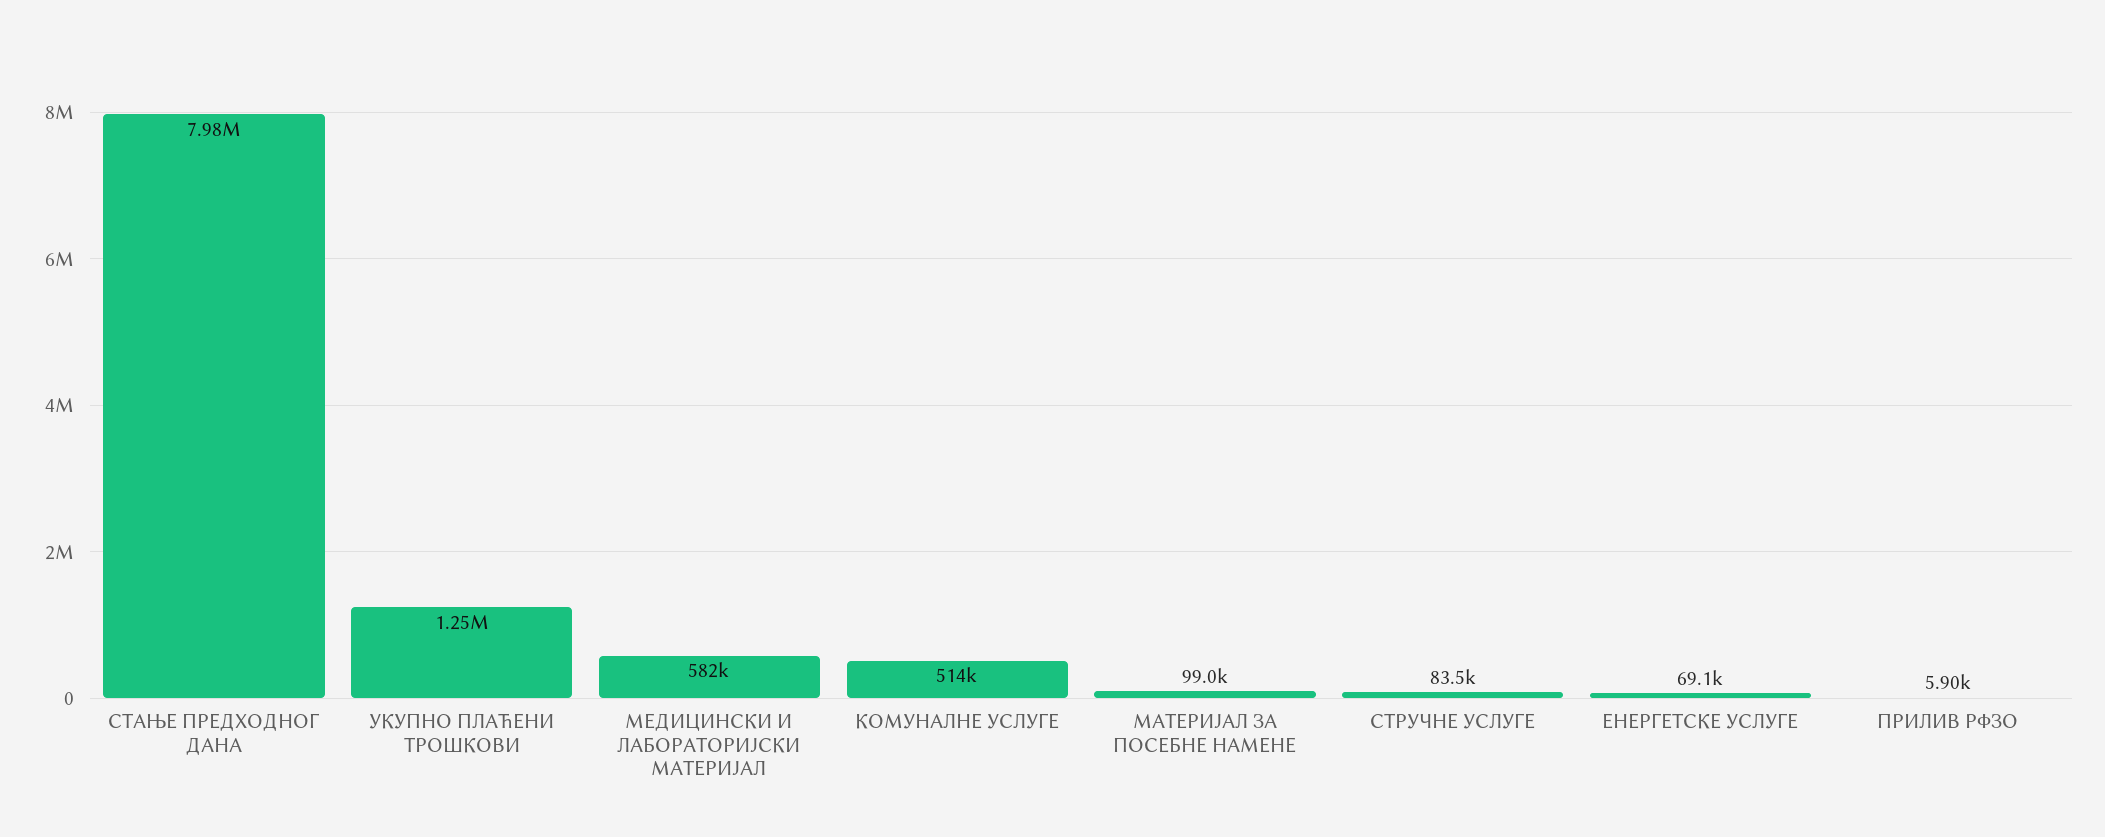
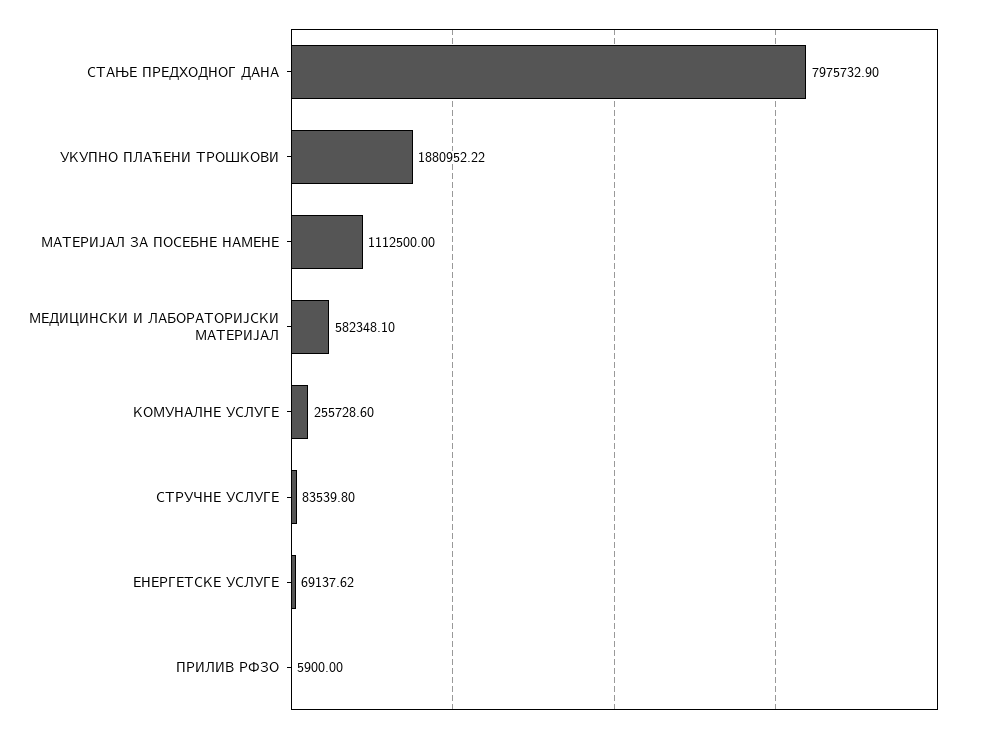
  {
    "СТАЊЕ ПРЕДХОДНОГ ДАНА": 7975732.9,
-   "УКУПНО ПЛАЋЕНИ ТРОШКОВИ": 1250000,
+   "УКУПНО ПЛАЋЕНИ ТРОШКОВИ": 1880952.22,
    "МЕДИЦИНСКИ И ЛАБОРАТОРИЈСКИ МАТЕРИЈАЛ": 582348.1,
-   "КОМУНАЛНЕ УСЛУГЕ": 514000,
+   "КОМУНАЛНЕ УСЛУГЕ": 255728.6,
-   "МАТЕРИЈАЛ ЗА ПОСЕБНЕ НАМЕНЕ": 99000,
+   "МАТЕРИЈАЛ ЗА ПОСЕБНЕ НАМЕНЕ": 1112500,
    "СТРУЧНЕ УСЛУГЕ": 83539.8,
    "ЕНЕРГЕТСКЕ УСЛУГЕ": 69137.62,
    "ПРИЛИВ РФЗО": 5900
  }

